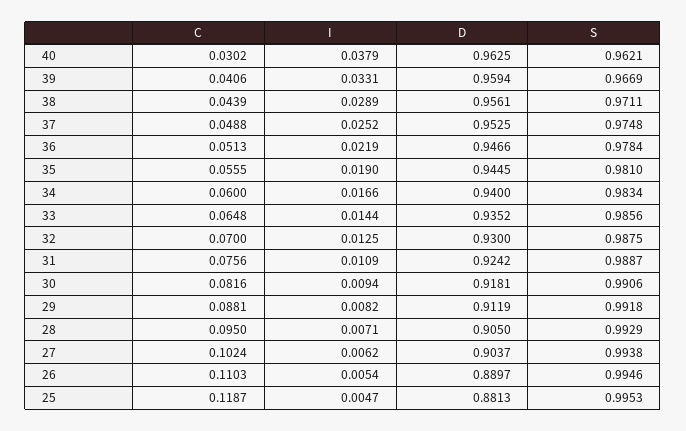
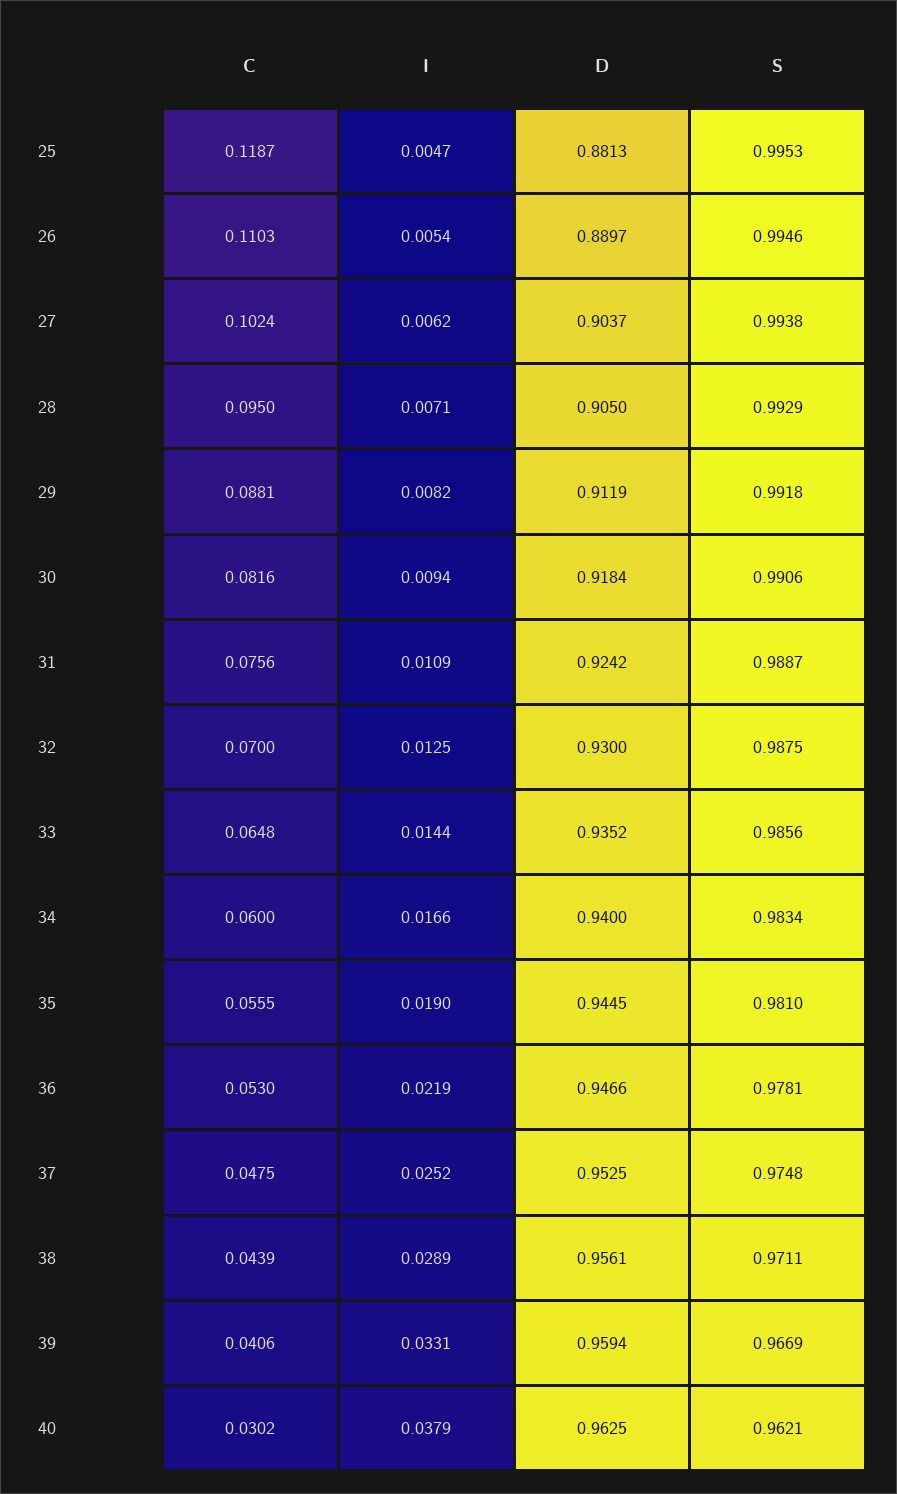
  {
    "C": {
      "40": 0.0302,
      "39": 0.0406,
      "38": 0.0439,
-     "37": 0.0488,
+     "37": 0.0475,
-     "36": 0.0513,
+     "36": 0.053,
      "35": 0.0555,
      "34": 0.06,
      "33": 0.0648,
      "32": 0.07,
      "31": 0.0756,
      "30": 0.0816,
      "29": 0.0881,
      "28": 0.095,
      "27": 0.1024,
      "26": 0.1103,
      "25": 0.1187
    },
    "I": {
      "40": 0.0379,
      "39": 0.0331,
      "38": 0.0289,
      "37": 0.0252,
      "36": 0.0219,
      "35": 0.019,
      "34": 0.0166,
      "33": 0.0144,
      "32": 0.0125,
      "31": 0.0109,
      "30": 0.0094,
      "29": 0.0082,
      "28": 0.0071,
      "27": 0.0062,
      "26": 0.0054,
      "25": 0.0047
    },
    "D": {
      "40": 0.9625,
      "39": 0.9594,
      "38": 0.9561,
      "37": 0.9525,
      "36": 0.9466,
      "35": 0.9445,
      "34": 0.94,
      "33": 0.9352,
      "32": 0.93,
      "31": 0.9242,
-     "30": 0.9181,
+     "30": 0.9184,
      "29": 0.9119,
      "28": 0.905,
      "27": 0.9037,
      "26": 0.8897,
      "25": 0.8813
    },
    "S": {
      "40": 0.9621,
      "39": 0.9669,
      "38": 0.9711,
      "37": 0.9748,
-     "36": 0.9784,
+     "36": 0.9781,
      "35": 0.981,
      "34": 0.9834,
      "33": 0.9856,
      "32": 0.9875,
      "31": 0.9887,
      "30": 0.9906,
      "29": 0.9918,
      "28": 0.9929,
      "27": 0.9938,
      "26": 0.9946,
      "25": 0.9953
    }
  }

